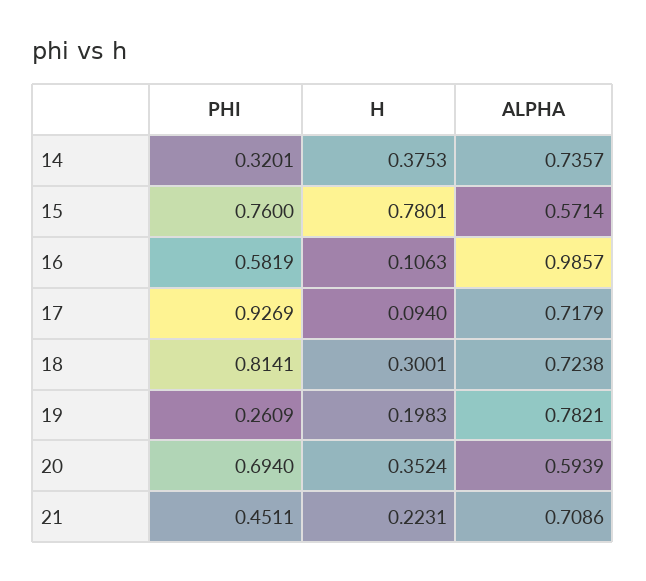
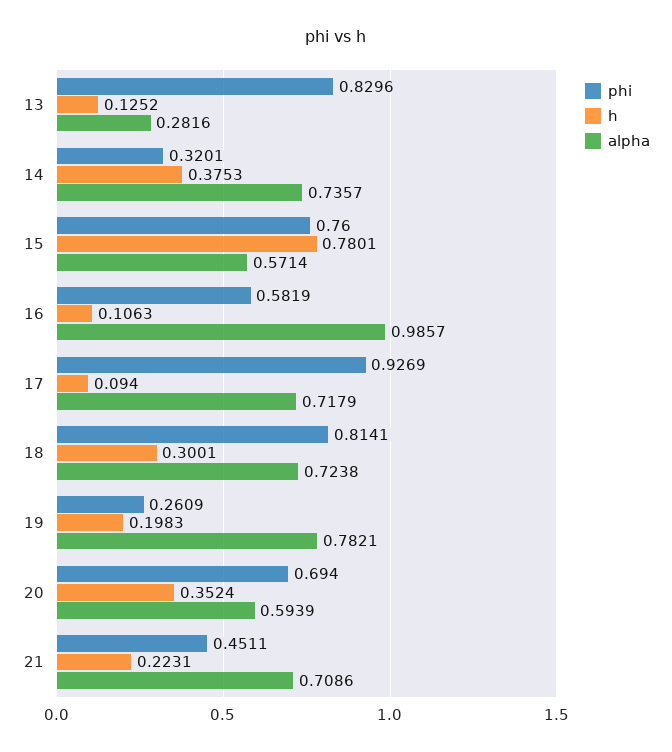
  {
    "PHI": {
      "14": 0.3201,
      "15": 0.76,
      "16": 0.5819,
      "17": 0.9269,
      "18": 0.8141,
      "19": 0.2609,
      "20": 0.694,
-     "21": 0.4511
+     "21": 0.4511,
+     "13": 0.8296
    },
    "H": {
      "14": 0.3753,
      "15": 0.7801,
      "16": 0.1063,
      "17": 0.094,
      "18": 0.3001,
      "19": 0.1983,
      "20": 0.3524,
-     "21": 0.2231
+     "21": 0.2231,
+     "13": 0.1252
    },
    "ALPHA": {
      "14": 0.7357,
      "15": 0.5714,
      "16": 0.9857,
      "17": 0.7179,
      "18": 0.7238,
      "19": 0.7821,
      "20": 0.5939,
-     "21": 0.7086
+     "21": 0.7086,
+     "13": 0.2816
    }
  }

